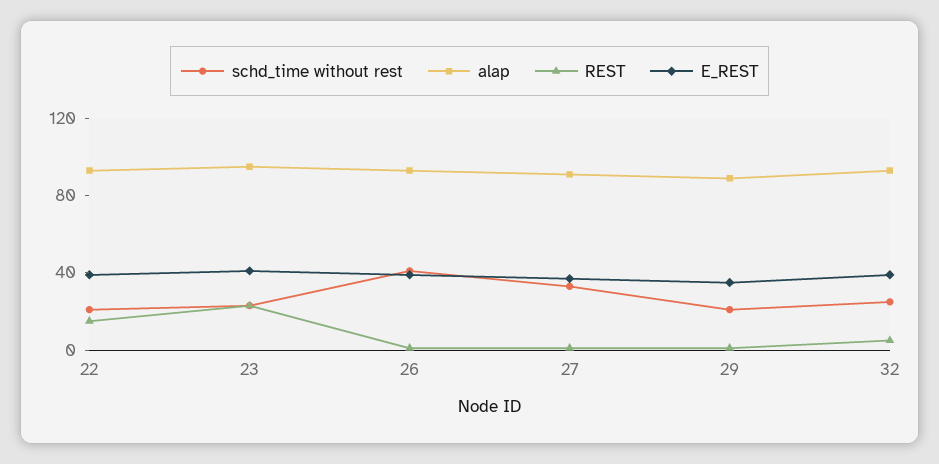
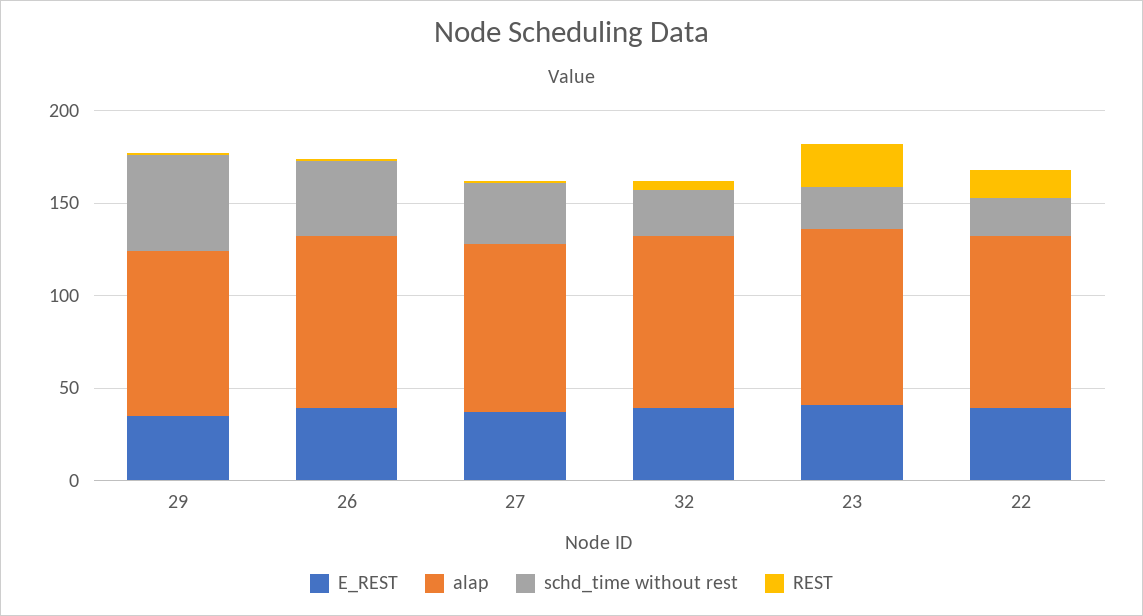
  {
    "schd_time without rest": {
      "22": 20,
      "23": 20,
      "26": 40,
      "27": 30,
-     "29": 20,
+     "29": 50,
      "32": 30
    },
    "alap": {
      "22": 90,
      "23": 100,
      "26": 90,
      "27": 90,
      "29": 90,
      "32": 90
    },
    "REST": {
      "22": 20,
      "23": 20,
      "26": 0,
      "27": 0,
      "29": 0,
      "32": 10
    },
    "E_REST": {
      "22": 40,
      "23": 40,
      "26": 40,
      "27": 40,
      "29": 40,
      "32": 40
    }
  }

